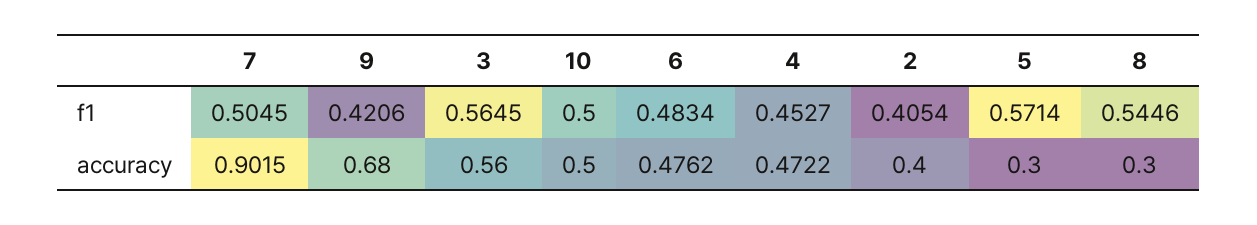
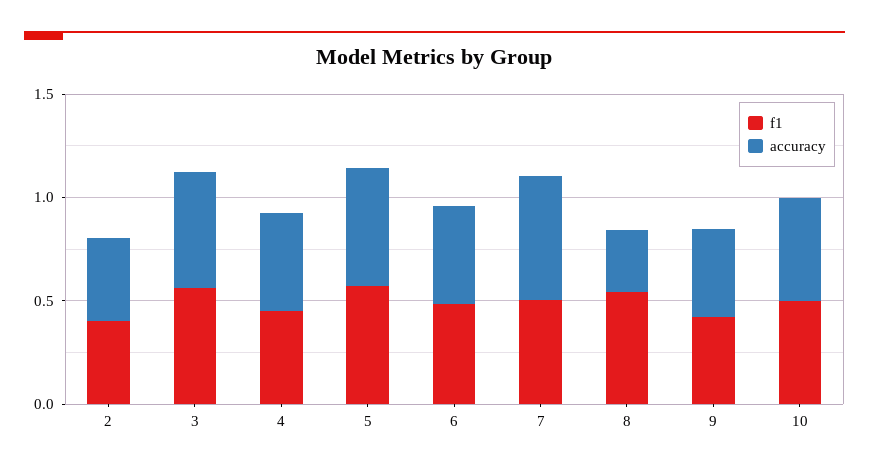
  {
    "f1": {
      "7": 0.5045,
      "9": 0.4206,
      "3": 0.5645,
      "10": 0.5,
      "6": 0.4834,
      "4": 0.4527,
      "2": 0.4054,
      "5": 0.5714,
      "8": 0.5446
    },
    "accuracy": {
-     "7": 0.9015,
+     "7": 0.6,
-     "9": 0.68,
+     "9": 0.4,
      "3": 0.56,
      "10": 0.5,
      "6": 0.4762,
      "4": 0.4722,
      "2": 0.4,
-     "5": 0.3,
+     "5": 0.6,
      "8": 0.3
    }
  }

